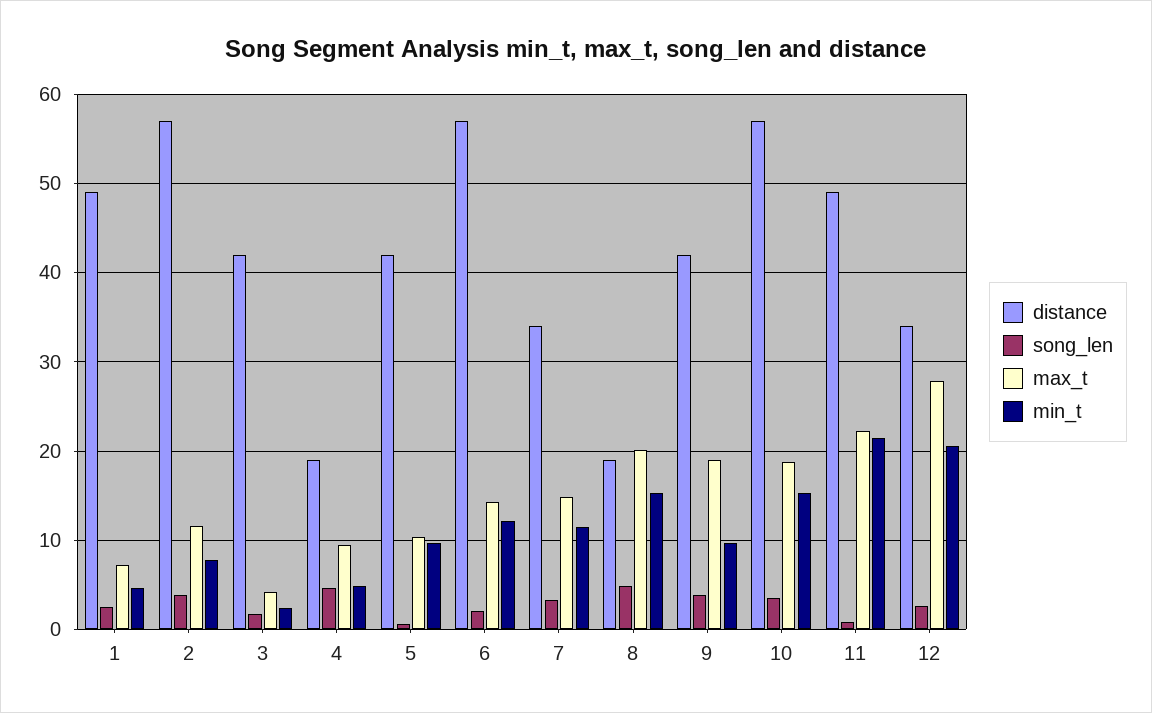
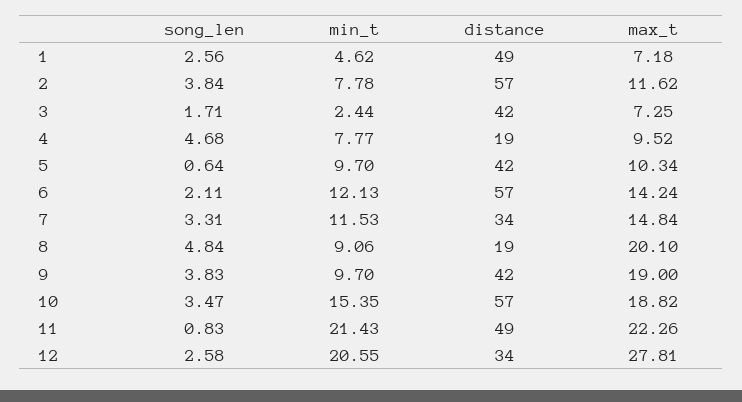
  {
    "distance": {
      "1": 49,
      "2": 57,
      "3": 42,
      "4": 19,
      "5": 42,
      "6": 57,
      "7": 34,
      "8": 19,
      "9": 42,
      "10": 57,
      "11": 49,
      "12": 34
    },
    "song_len": {
      "1": 2.56,
      "2": 3.84,
      "3": 1.71,
      "4": 4.68,
      "5": 0.64,
      "6": 2.11,
      "7": 3.31,
      "8": 4.84,
      "9": 3.83,
      "10": 3.47,
      "11": 0.83,
      "12": 2.58
    },
    "max_t": {
      "1": 7.18,
      "2": 11.62,
-     "3": 4,
+     "3": 7.25,
      "4": 9.52,
      "5": 10.34,
      "6": 14.24,
      "7": 14.84,
      "8": 20.1,
      "9": 19,
      "10": 18.82,
      "11": 22.26,
      "12": 27.81
    },
    "min_t": {
      "1": 4.62,
      "2": 7.78,
      "3": 2.44,
-     "4": 5,
+     "4": 7.77,
      "5": 9.7,
      "6": 12.13,
      "7": 11.53,
-     "8": 15,
+     "8": 9.06,
      "9": 9.7,
      "10": 15.35,
      "11": 21.43,
      "12": 20.55
    }
  }

